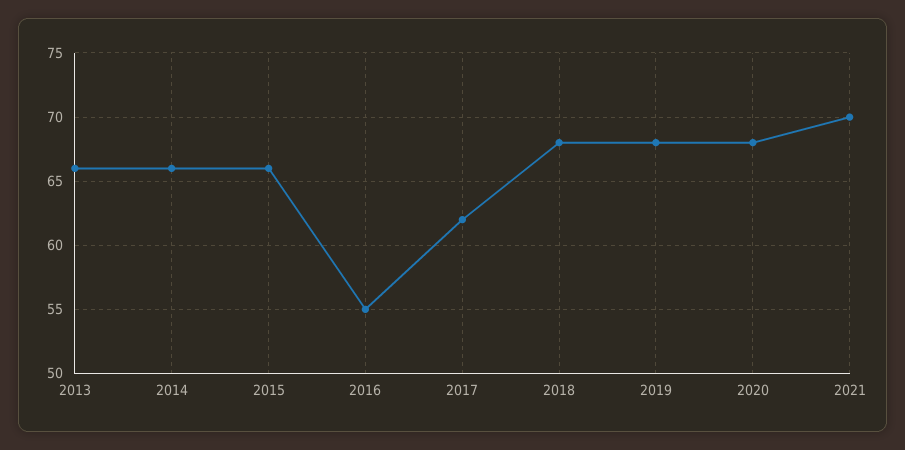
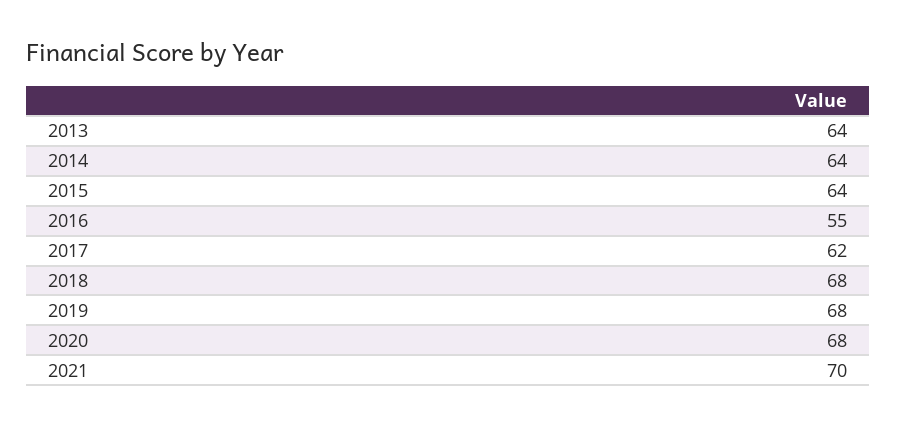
  {
-   "2013": 66,
+   "2013": 64,
-   "2014": 66,
+   "2014": 64,
-   "2015": 66,
+   "2015": 64,
    "2016": 55,
    "2017": 62,
    "2018": 68,
    "2019": 68,
    "2020": 68,
    "2021": 70
  }

